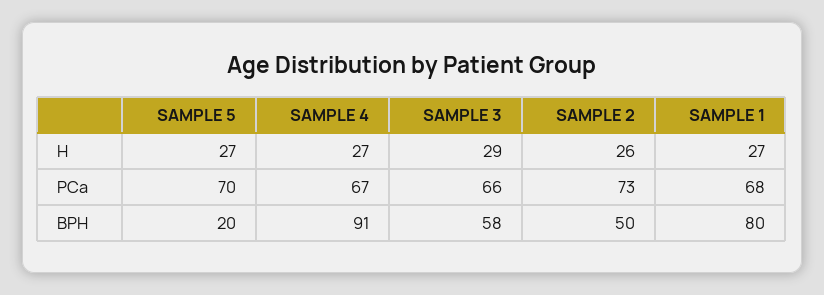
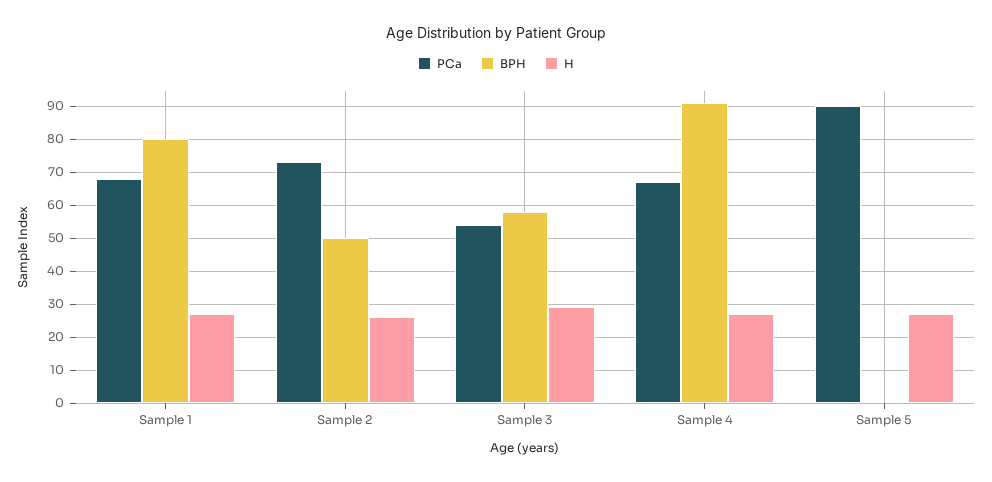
  {
    "H": {
      "SAMPLE 5": 27,
      "SAMPLE 4": 27,
      "SAMPLE 3": 29,
      "SAMPLE 2": 26,
      "SAMPLE 1": 27
    },
    "PCa": {
-     "SAMPLE 5": 70,
+     "SAMPLE 5": 90,
      "SAMPLE 4": 67,
-     "SAMPLE 3": 66,
+     "SAMPLE 3": 55,
      "SAMPLE 2": 73,
      "SAMPLE 1": 68
    },
    "BPH": {
-     "SAMPLE 5": 20,
+     "SAMPLE 5": 0,
      "SAMPLE 4": 91,
      "SAMPLE 3": 58,
      "SAMPLE 2": 50,
      "SAMPLE 1": 80
    }
  }

